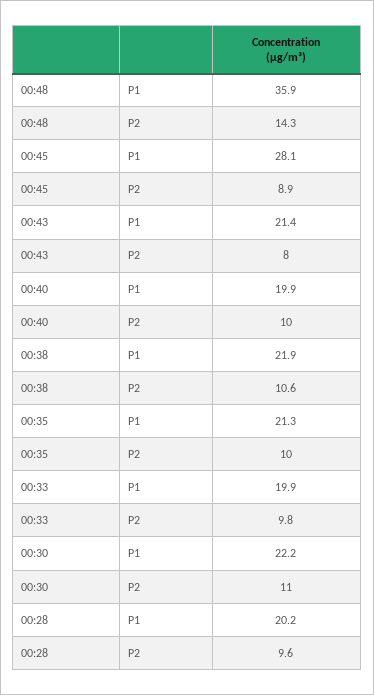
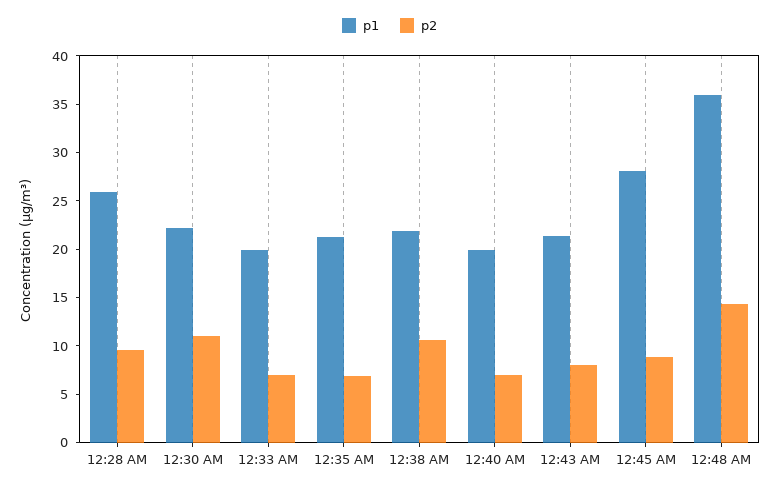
  {
    "P1": {
      "00:48": 35.9,
      "00:45": 28.1,
      "00:43": 21.4,
      "00:40": 19.9,
      "00:38": 21.9,
      "00:35": 21.3,
      "00:33": 19.9,
      "00:30": 22.2,
-     "00:28": 20.2
+     "00:28": 26
    },
    "P2": {
      "00:48": 14.3,
      "00:45": 8.9,
      "00:43": 8,
-     "00:40": 10,
+     "00:40": 7,
      "00:38": 10.6,
-     "00:35": 10,
+     "00:35": 7,
-     "00:33": 9.8,
+     "00:33": 7,
      "00:30": 11,
      "00:28": 9.6
    }
  }

